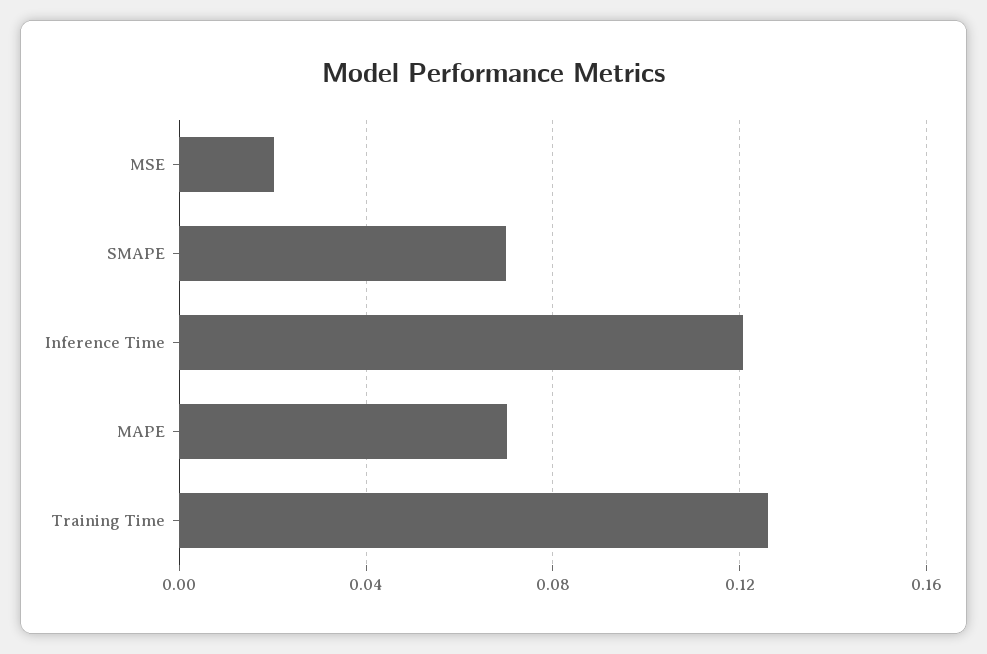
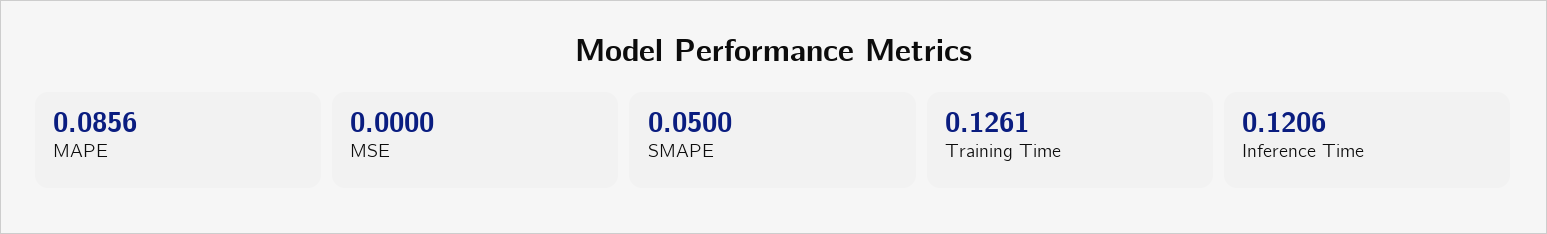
  {
-   "MSE": 0.02,
+   "MSE": 0,
-   "SMAPE": 0.07,
+   "SMAPE": 0.05,
    "Inference Time": 0.1206,
-   "MAPE": 0.07,
+   "MAPE": 0.0856,
    "Training Time": 0.1261
  }

